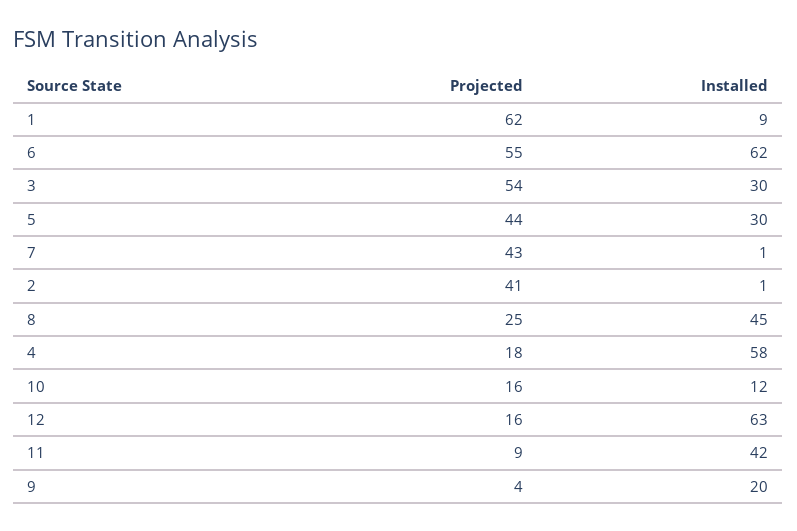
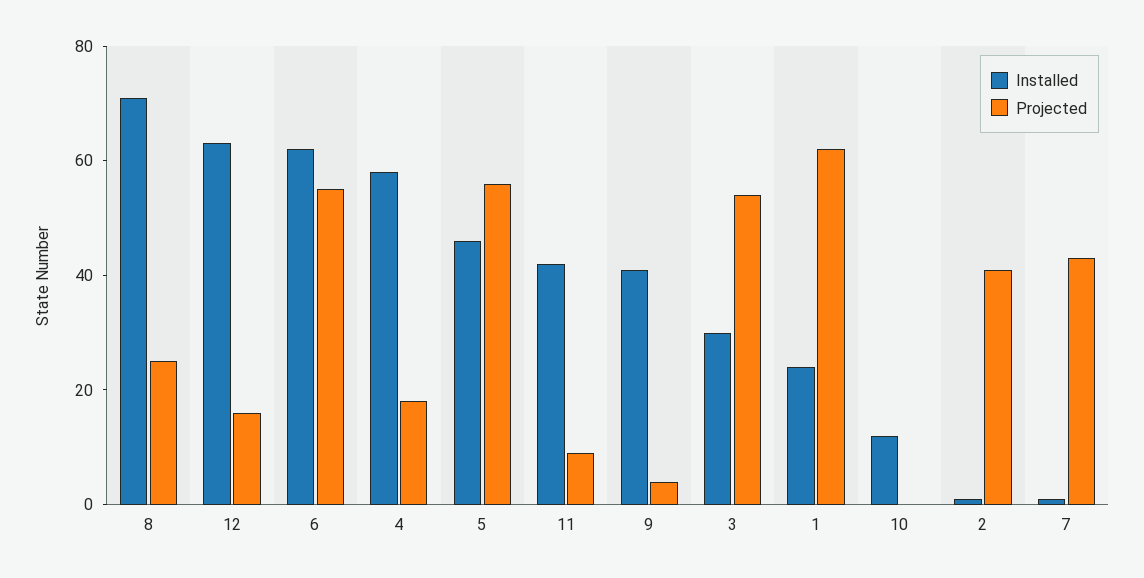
  {
    "Projected": {
      "1": 62,
      "6": 55,
      "3": 54,
-     "5": 44,
+     "5": 55,
      "7": 43,
      "2": 41,
      "8": 25,
      "4": 18,
-     "10": 16,
+     "10": 0,
      "12": 16,
      "11": 9,
      "9": 4
    },
    "Installed": {
-     "1": 9,
+     "1": 25,
      "6": 62,
      "3": 30,
-     "5": 30,
+     "5": 45,
      "7": 1,
      "2": 1,
-     "8": 45,
+     "8": 70,
      "4": 58,
      "10": 12,
      "12": 63,
      "11": 42,
-     "9": 20
+     "9": 40
    }
  }

